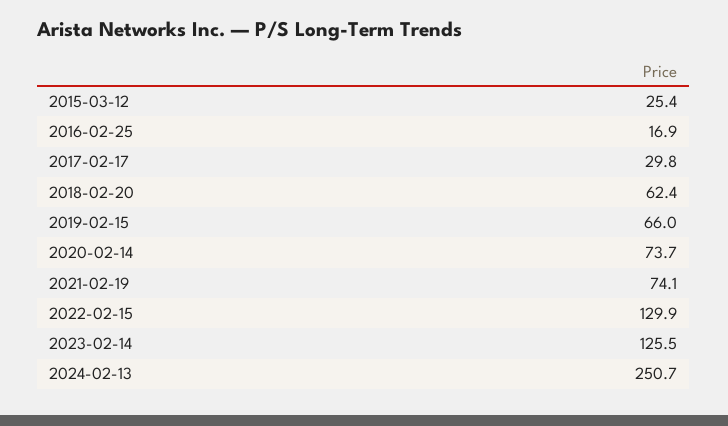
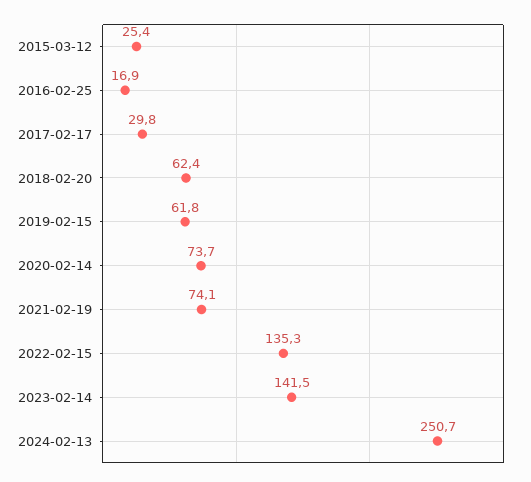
  {
    "2015-03-12": 25.4,
    "2016-02-25": 16.9,
    "2017-02-17": 29.8,
    "2018-02-20": 62.4,
-   "2019-02-15": 66,
+   "2019-02-15": 61.8,
    "2020-02-14": 73.7,
    "2021-02-19": 74.1,
-   "2022-02-15": 129.9,
+   "2022-02-15": 135.3,
-   "2023-02-14": 125.5,
+   "2023-02-14": 141.5,
    "2024-02-13": 250.7
  }

